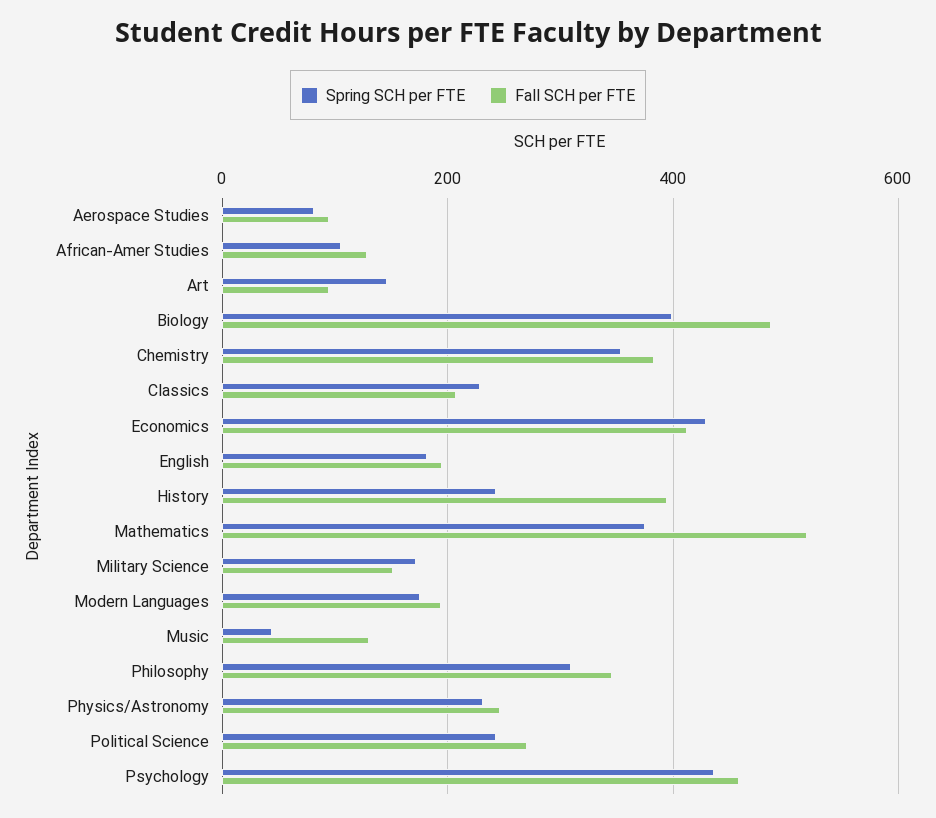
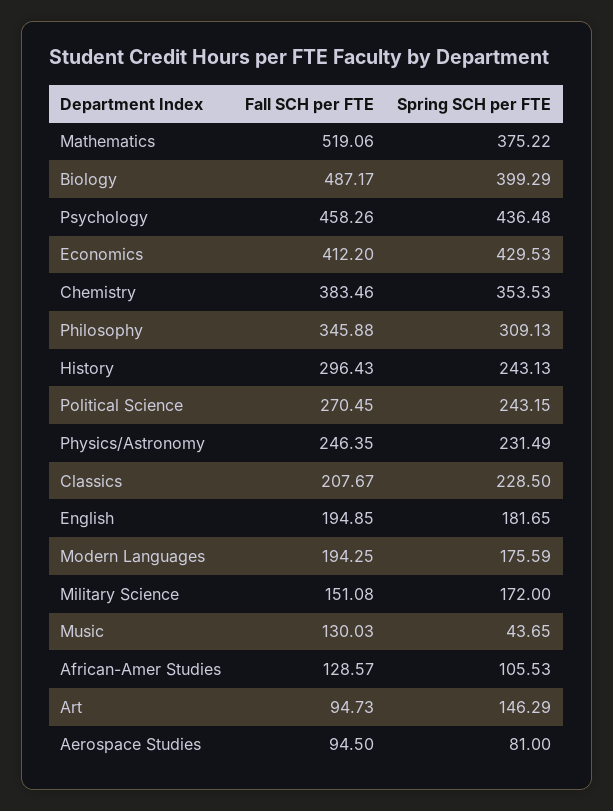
  {
    "Spring SCH per FTE": {
      "Aerospace Studies": 81,
      "African-Amer Studies": 105.53,
      "Art": 146.29,
      "Biology": 399.29,
      "Chemistry": 353.53,
      "Classics": 228.5,
      "Economics": 429.53,
      "English": 181.65,
      "History": 243.13,
      "Mathematics": 375.22,
      "Military Science": 172,
      "Modern Languages": 175.59,
      "Music": 43.65,
      "Philosophy": 309.13,
      "Physics/Astronomy": 231.49,
      "Political Science": 243.15,
      "Psychology": 436.48
    },
    "Fall SCH per FTE": {
      "Aerospace Studies": 94.5,
      "African-Amer Studies": 128.57,
      "Art": 94.73,
      "Biology": 487.17,
      "Chemistry": 383.46,
      "Classics": 207.67,
      "Economics": 412.2,
      "English": 194.85,
-     "History": 400,
+     "History": 296.43,
      "Mathematics": 519.06,
      "Military Science": 151.08,
      "Modern Languages": 194.25,
      "Music": 130.03,
      "Philosophy": 345.88,
      "Physics/Astronomy": 246.35,
      "Political Science": 270.45,
      "Psychology": 458.26
    }
  }

